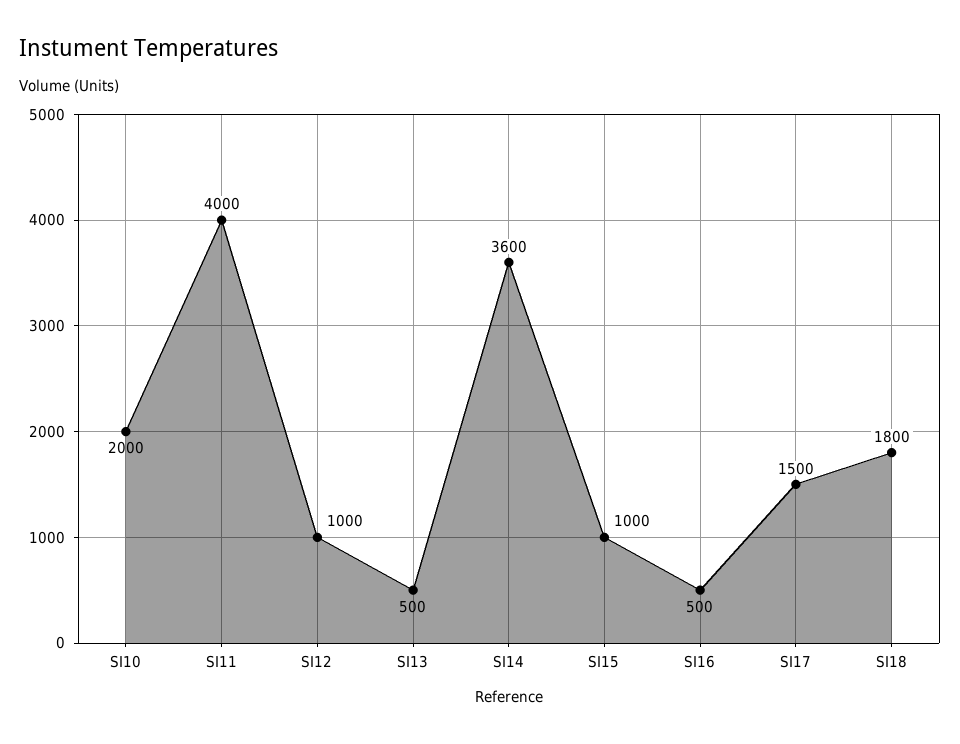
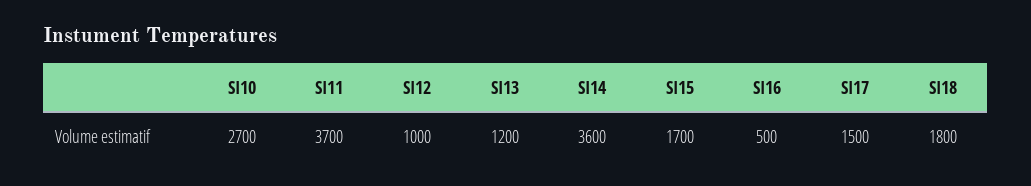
  {
-   "SI10": 2000,
+   "SI10": 2700,
-   "SI11": 4000,
+   "SI11": 3700,
    "SI12": 1000,
-   "SI13": 500,
+   "SI13": 1200,
    "SI14": 3600,
-   "SI15": 1000,
+   "SI15": 1700,
    "SI16": 500,
    "SI17": 1500,
    "SI18": 1800
  }

